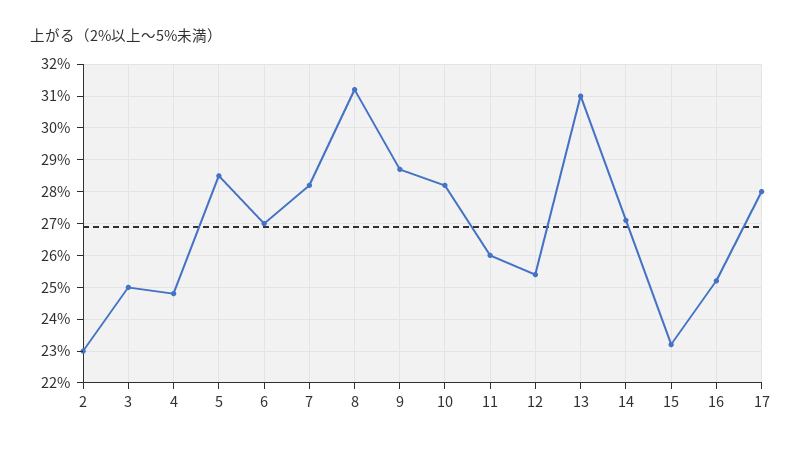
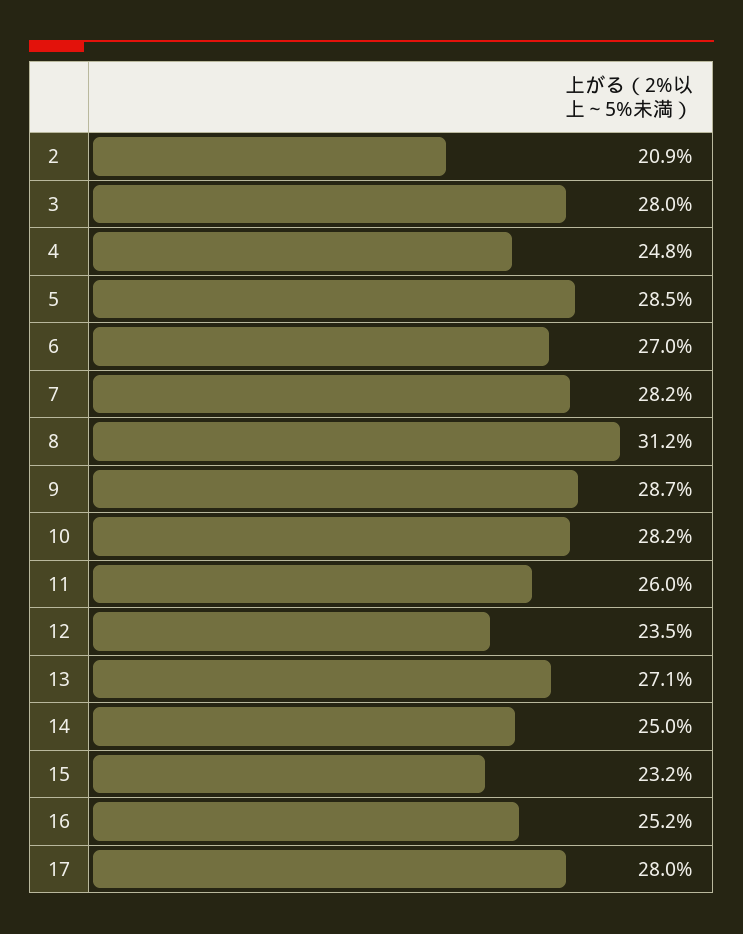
  {
-   "2": 23,
+   "2": 20.9,
-   "3": 25,
+   "3": 28,
    "4": 24.8,
    "5": 28.5,
    "6": 27,
    "7": 28.2,
    "8": 31.2,
    "9": 28.7,
    "10": 28.2,
    "11": 26,
-   "12": 25.5,
+   "12": 23.5,
-   "13": 31,
+   "13": 27.1,
-   "14": 27,
+   "14": 25,
    "15": 23.2,
    "16": 25.2,
    "17": 28
  }

